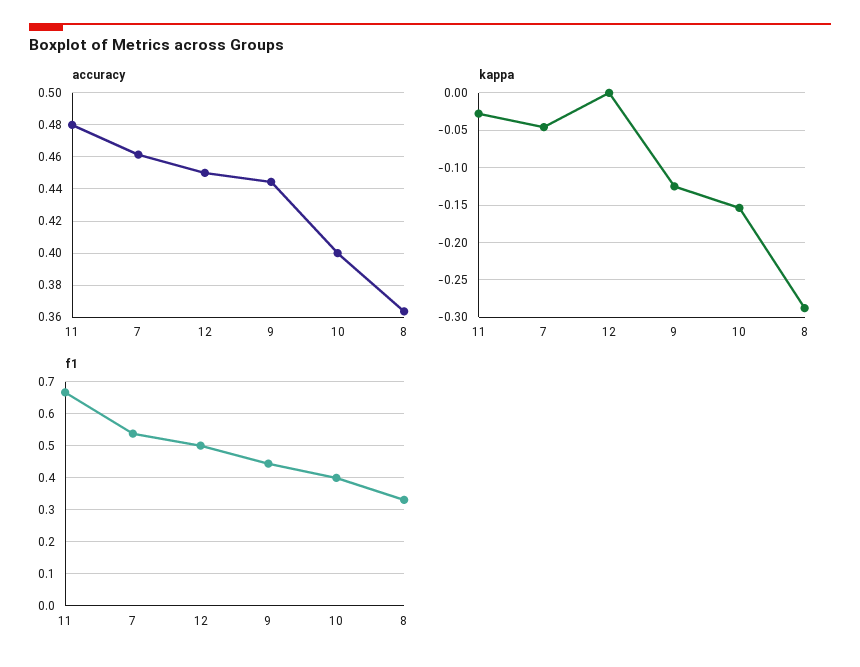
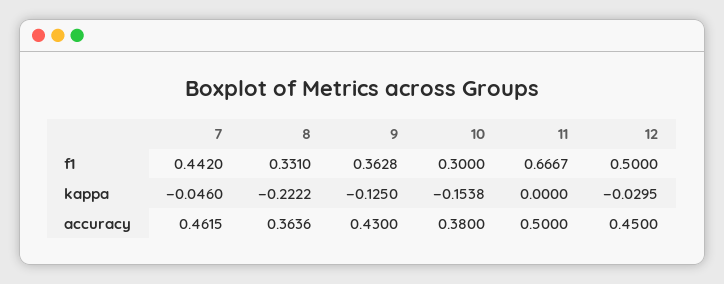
  {
    "accuracy": {
-     "11": 0.48,
+     "11": 0.5,
      "7": 0.4615,
      "12": 0.45,
-     "9": 0.445,
+     "9": 0.43,
-     "10": 0.4,
+     "10": 0.38,
      "8": 0.3636
    },
    "kappa": {
-     "11": -0.03,
+     "11": 0,
      "7": -0.046,
-     "12": 0,
+     "12": -0.0295,
      "9": -0.125,
      "10": -0.1538,
-     "8": -0.29
+     "8": -0.2222
    },
    "f1": {
      "11": 0.6667,
-     "7": 0.54,
+     "7": 0.442,
      "12": 0.5,
-     "9": 0.44,
+     "9": 0.3628,
-     "10": 0.4,
+     "10": 0.3,
      "8": 0.331
    }
  }

